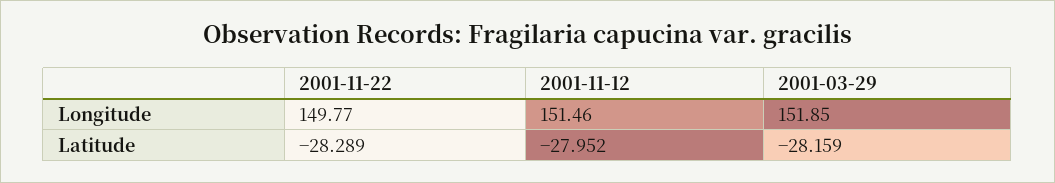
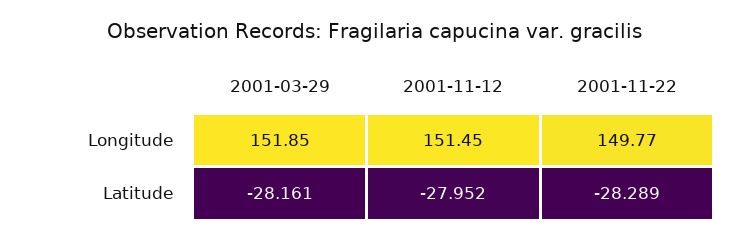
  {
    "2001-11-22": {
      "Longitude": 149.77,
      "Latitude": -28.289
    },
    "2001-11-12": {
-     "Longitude": 151.46,
+     "Longitude": 151.45,
      "Latitude": -27.952
    },
    "2001-03-29": {
      "Longitude": 151.85,
-     "Latitude": -28.159
+     "Latitude": -28.161
    }
  }

